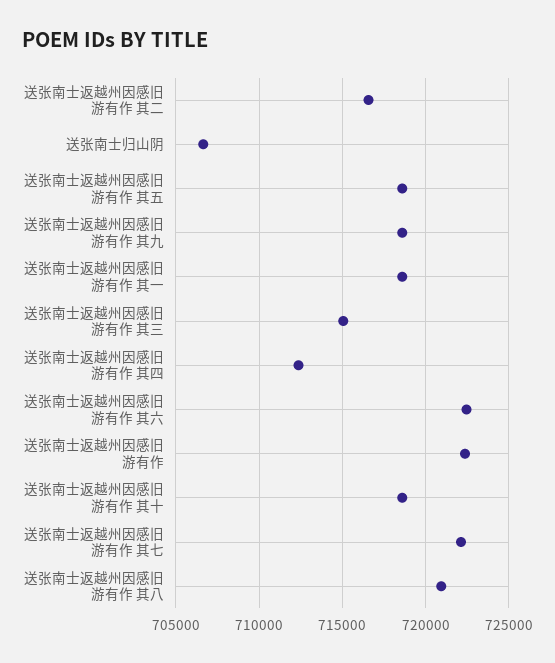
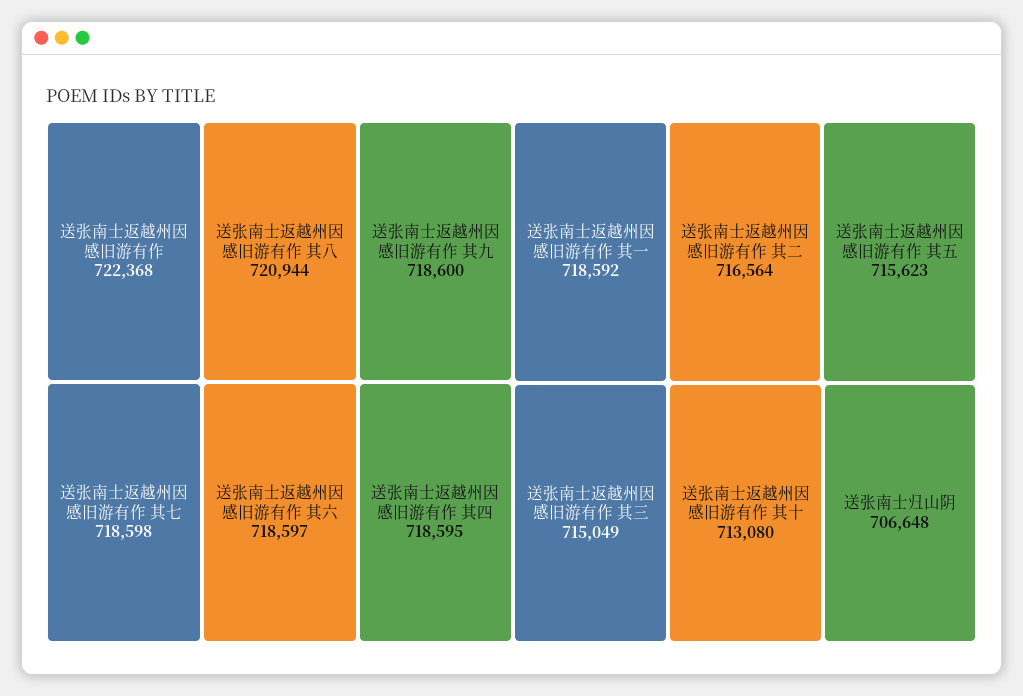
  {
    "送张南士返越州因感旧游有作 其二": 716564,
    "送张南士归山阴": 706648,
-   "送张南士返越州因感旧游有作 其五": 718500,
+   "送张南士返越州因感旧游有作 其五": 715623,
    "送张南士返越州因感旧游有作 其九": 718600,
    "送张南士返越州因感旧游有作 其一": 718592,
    "送张南士返越州因感旧游有作 其三": 715049,
-   "送张南士返越州因感旧游有作 其四": 712500,
+   "送张南士返越州因感旧游有作 其四": 718595,
-   "送张南士返越州因感旧游有作 其六": 722500,
+   "送张南士返越州因感旧游有作 其六": 718597,
    "送张南士返越州因感旧游有作": 722368,
-   "送张南士返越州因感旧游有作 其十": 718500,
+   "送张南士返越州因感旧游有作 其十": 713080,
-   "送张南士返越州因感旧游有作 其七": 722000,
+   "送张南士返越州因感旧游有作 其七": 718598,
    "送张南士返越州因感旧游有作 其八": 720944
  }

